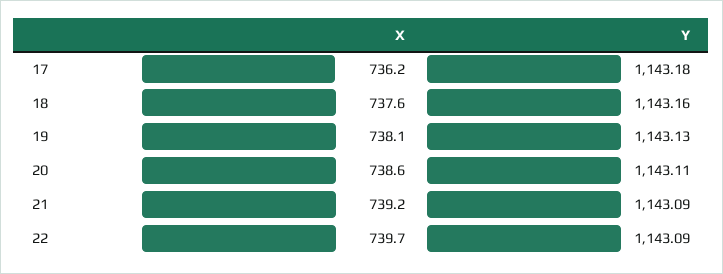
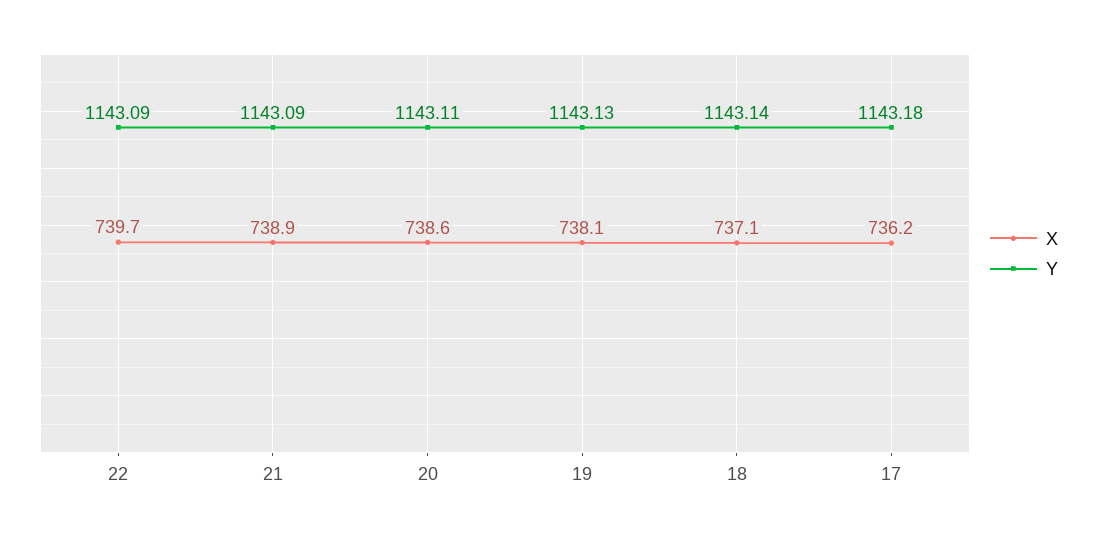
  {
    "X": {
      "17": 736.2,
-     "18": 737.6,
+     "18": 737.1,
      "19": 738.1,
      "20": 738.6,
-     "21": 739.2,
+     "21": 738.9,
      "22": 739.7
    },
    "Y": {
      "17": 1143.18,
-     "18": 1143.16,
+     "18": 1143.14,
      "19": 1143.13,
      "20": 1143.11,
      "21": 1143.09,
      "22": 1143.09
    }
  }

